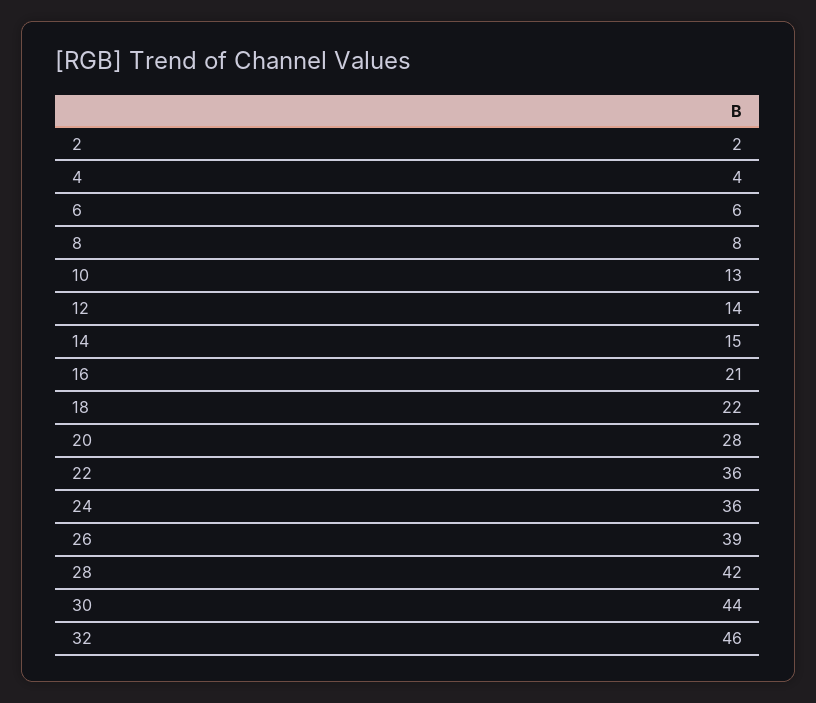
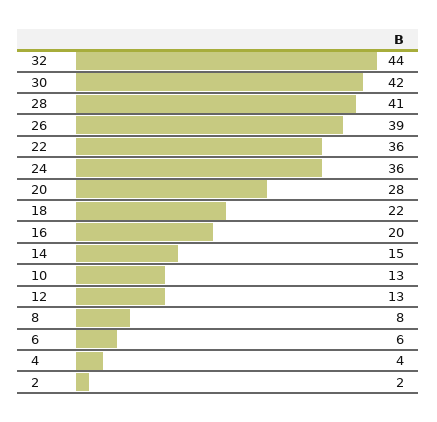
  {
    "2": 2,
    "4": 4,
    "6": 6,
    "8": 8,
    "10": 13,
-   "12": 14,
+   "12": 13,
    "14": 15,
-   "16": 21,
+   "16": 20,
    "18": 22,
    "20": 28,
    "22": 36,
    "24": 36,
    "26": 39,
-   "28": 42,
+   "28": 41,
-   "30": 44,
+   "30": 42,
-   "32": 46
+   "32": 44
  }

